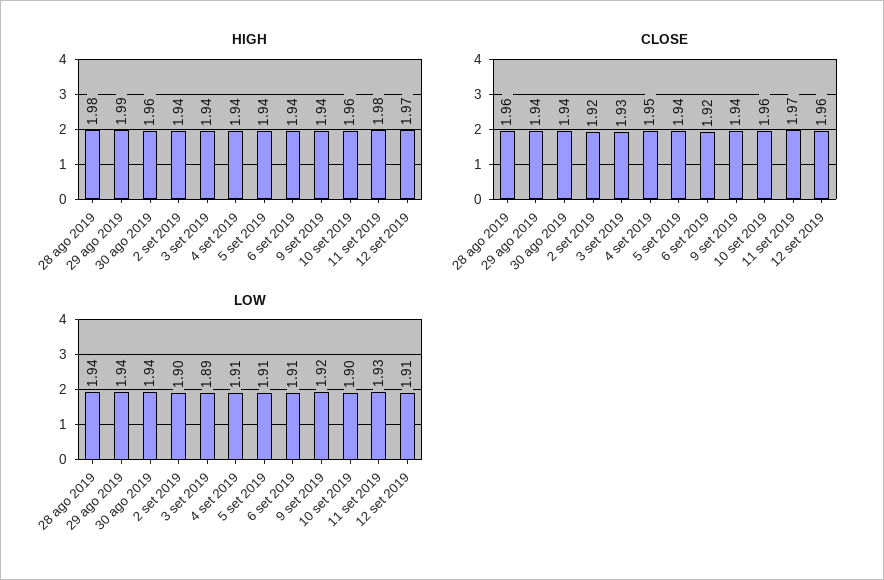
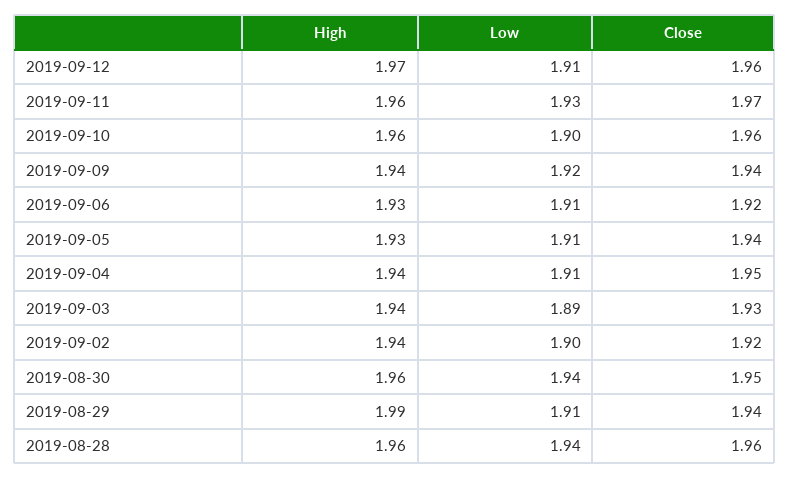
  {
    "HIGH": {
-     "28 ago 2019": 1.98,
+     "28 ago 2019": 1.96,
      "29 ago 2019": 1.99,
      "30 ago 2019": 1.96,
      "2 set 2019": 1.94,
      "3 set 2019": 1.94,
      "4 set 2019": 1.94,
-     "5 set 2019": 1.94,
+     "5 set 2019": 1.93,
-     "6 set 2019": 1.94,
+     "6 set 2019": 1.93,
      "9 set 2019": 1.94,
      "10 set 2019": 1.96,
-     "11 set 2019": 1.98,
+     "11 set 2019": 1.96,
      "12 set 2019": 1.97
    },
    "CLOSE": {
      "28 ago 2019": 1.96,
      "29 ago 2019": 1.94,
-     "30 ago 2019": 1.94,
+     "30 ago 2019": 1.95,
      "2 set 2019": 1.92,
      "3 set 2019": 1.93,
      "4 set 2019": 1.95,
      "5 set 2019": 1.94,
      "6 set 2019": 1.92,
      "9 set 2019": 1.94,
      "10 set 2019": 1.96,
      "11 set 2019": 1.97,
      "12 set 2019": 1.96
    },
    "LOW": {
      "28 ago 2019": 1.94,
-     "29 ago 2019": 1.94,
+     "29 ago 2019": 1.91,
      "30 ago 2019": 1.94,
      "2 set 2019": 1.9,
      "3 set 2019": 1.89,
      "4 set 2019": 1.91,
      "5 set 2019": 1.91,
      "6 set 2019": 1.91,
      "9 set 2019": 1.92,
      "10 set 2019": 1.9,
      "11 set 2019": 1.93,
      "12 set 2019": 1.91
    }
  }

